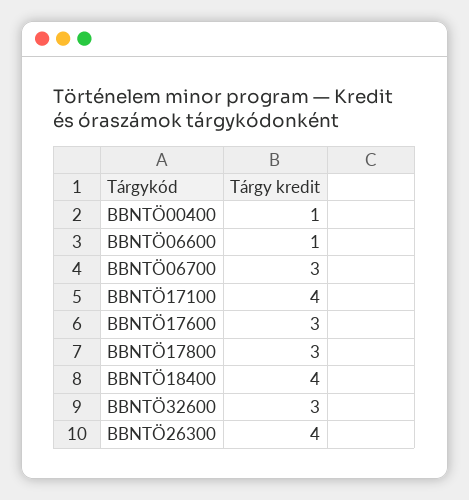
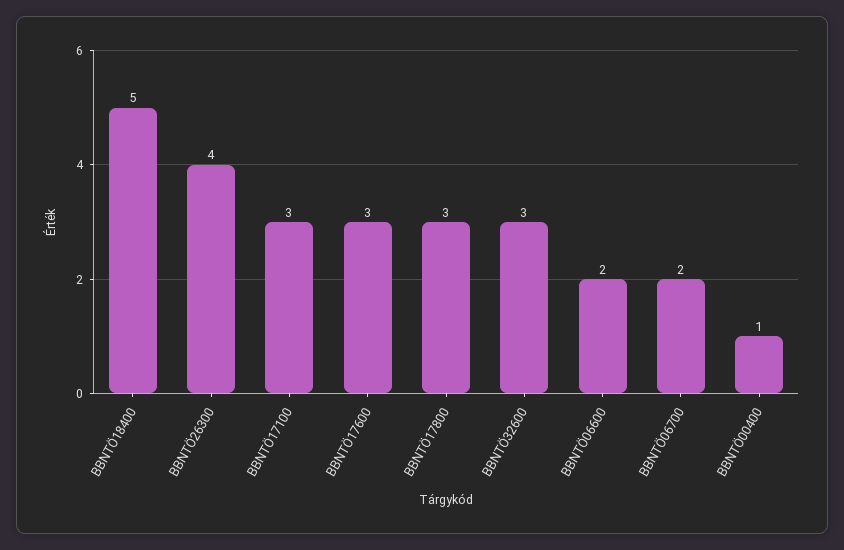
  {
    "BBNTÖ00400": 1,
-   "BBNTÖ06600": 1,
+   "BBNTÖ06600": 2,
-   "BBNTÖ06700": 3,
+   "BBNTÖ06700": 2,
-   "BBNTÖ17100": 4,
+   "BBNTÖ17100": 3,
    "BBNTÖ17600": 3,
    "BBNTÖ17800": 3,
-   "BBNTÖ18400": 4,
+   "BBNTÖ18400": 5,
    "BBNTÖ32600": 3,
    "BBNTÖ26300": 4
  }

